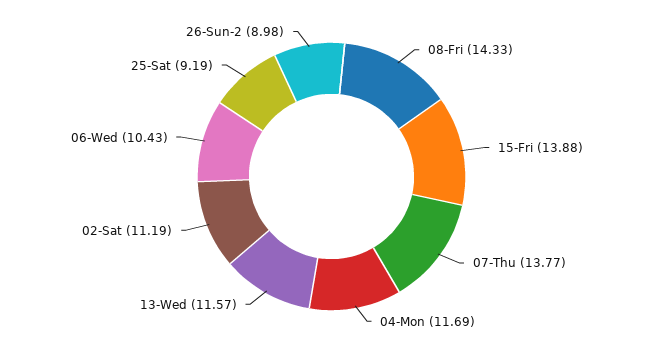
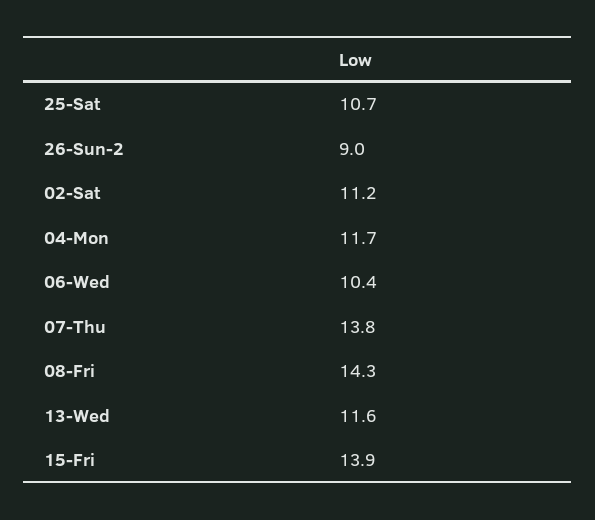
  {
    "08-Fri": 14.33,
    "15-Fri": 13.88,
    "07-Thu": 13.77,
    "04-Mon": 11.69,
    "13-Wed": 11.57,
    "02-Sat": 11.19,
    "06-Wed": 10.43,
-   "25-Sat": 9.19,
+   "25-Sat": 10.7,
    "26-Sun-2": 8.98
  }

